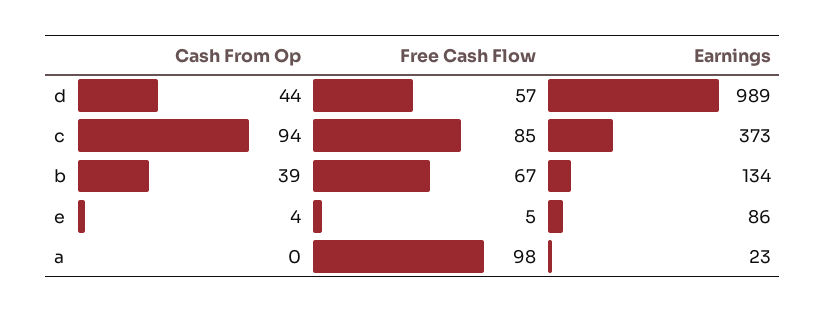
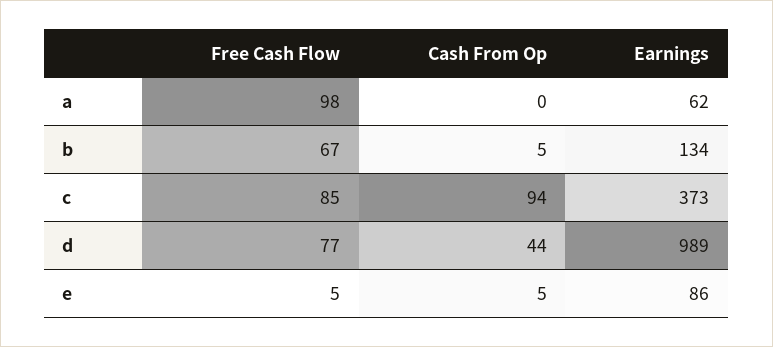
  {
    "Cash From Op": {
      "d": 44,
      "c": 94,
-     "b": 39,
+     "b": 5,
-     "e": 4,
+     "e": 5,
      "a": 0
    },
    "Free Cash Flow": {
-     "d": 57,
+     "d": 77,
      "c": 85,
      "b": 67,
      "e": 5,
      "a": 98
    },
    "Earnings": {
      "d": 989,
      "c": 373,
      "b": 134,
      "e": 86,
-     "a": 23
+     "a": 62
    }
  }

